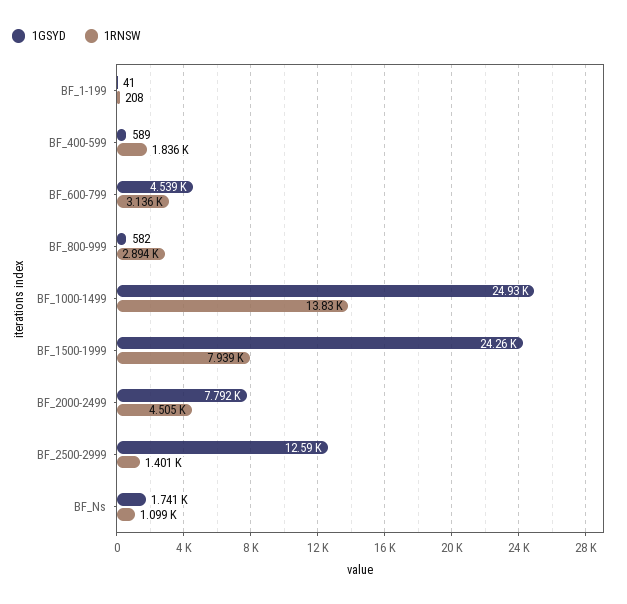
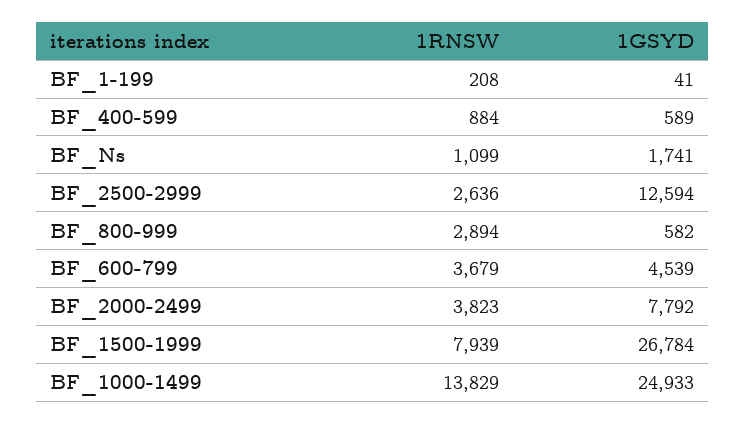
  {
    "1GSYD": {
      "BF_1-199": 41,
      "BF_400-599": 589,
      "BF_600-799": 4539,
      "BF_800-999": 582,
      "BF_1000-1499": 24933,
-     "BF_1500-1999": 24260,
+     "BF_1500-1999": 26784,
      "BF_2000-2499": 7792,
      "BF_2500-2999": 12594,
      "BF_Ns": 1741
    },
    "1RNSW": {
      "BF_1-199": 208,
-     "BF_400-599": 1836,
+     "BF_400-599": 884,
-     "BF_600-799": 3136,
+     "BF_600-799": 3679,
      "BF_800-999": 2894,
      "BF_1000-1499": 13829,
      "BF_1500-1999": 7939,
-     "BF_2000-2499": 4505,
+     "BF_2000-2499": 3823,
-     "BF_2500-2999": 1401,
+     "BF_2500-2999": 2636,
      "BF_Ns": 1099
    }
  }

